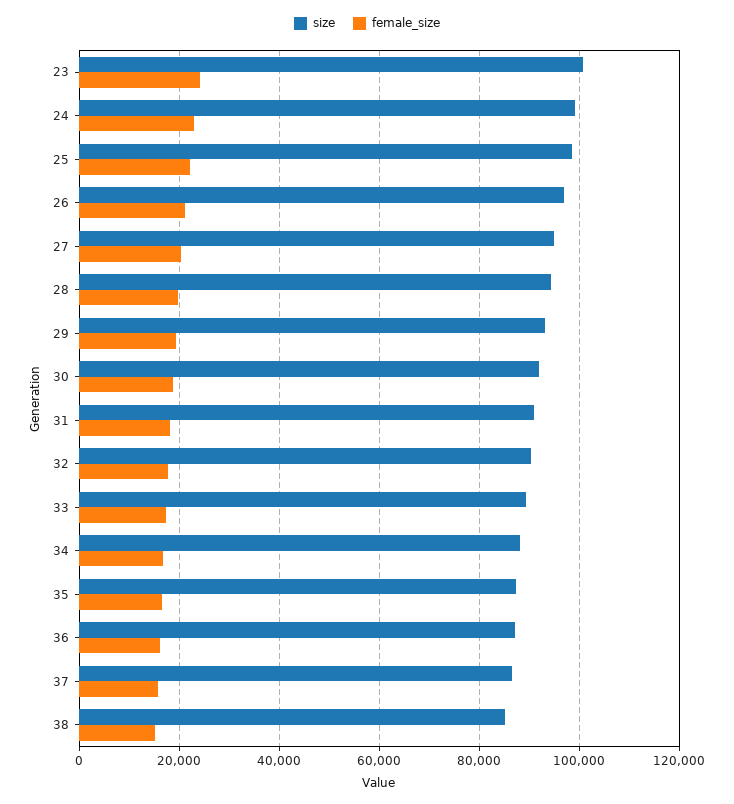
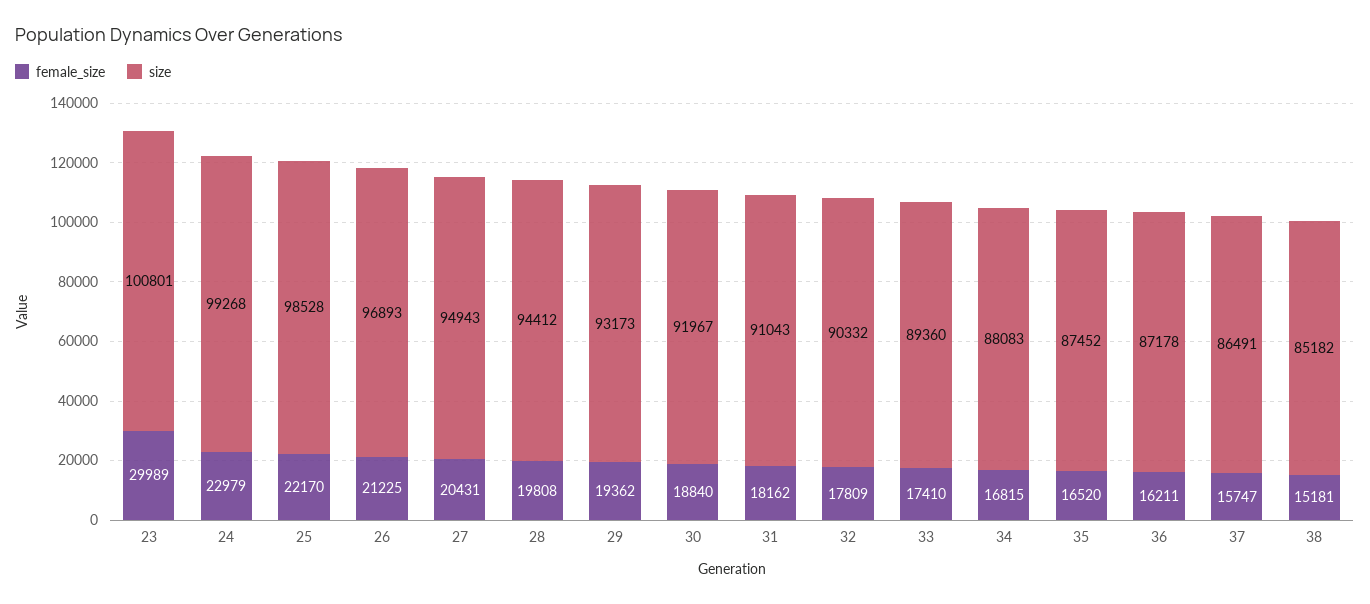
  {
    "size": {
      "23": 100801,
      "24": 99268,
      "25": 98528,
      "26": 96893,
      "27": 94943,
      "28": 94412,
      "29": 93173,
      "30": 91967,
      "31": 91043,
      "32": 90332,
      "33": 89360,
      "34": 88083,
      "35": 87452,
      "36": 87178,
      "37": 86491,
      "38": 85182
    },
    "female_size": {
-     "23": 24000,
+     "23": 29989,
      "24": 22979,
      "25": 22170,
      "26": 21225,
      "27": 20431,
      "28": 19808,
      "29": 19362,
      "30": 18840,
      "31": 18162,
      "32": 17809,
      "33": 17410,
      "34": 16815,
      "35": 16520,
      "36": 16211,
      "37": 15747,
      "38": 15181
    }
  }

